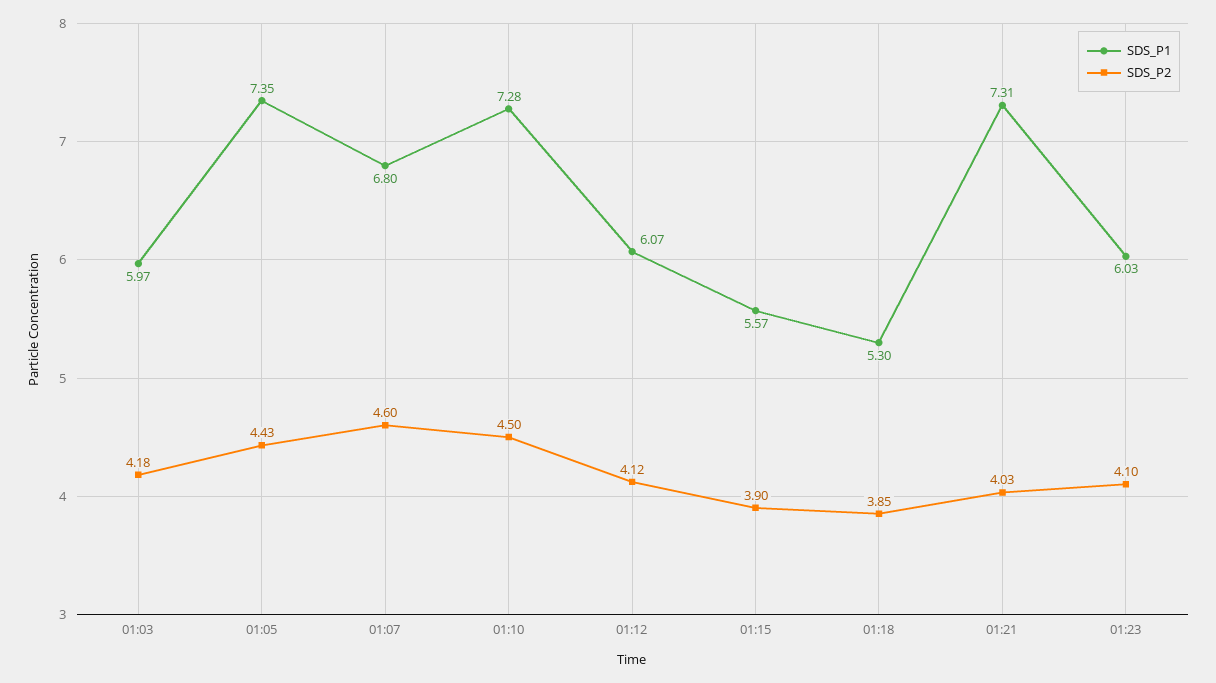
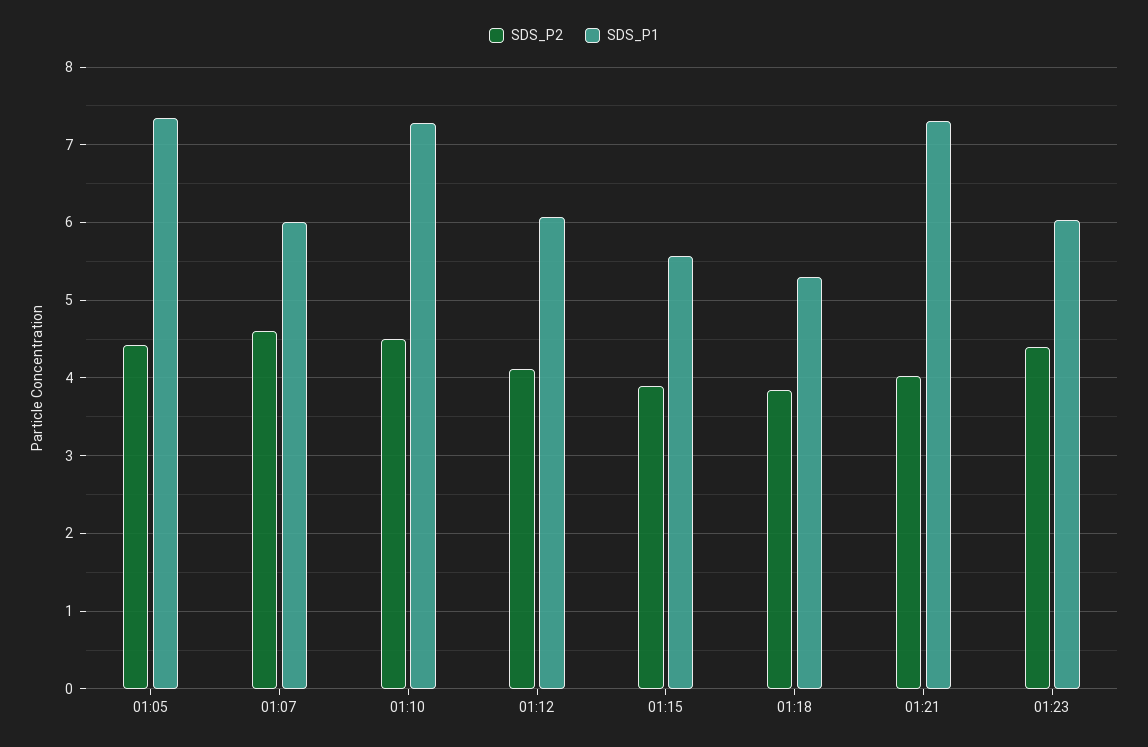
  {
    "SDS_P1": {
-     "01:03": 5.97,
      "01:05": 7.35,
-     "01:07": 6.8,
+     "01:07": 6,
      "01:10": 7.28,
      "01:12": 6.07,
      "01:15": 5.57,
      "01:18": 5.3,
      "01:21": 7.31,
      "01:23": 6.03
    },
    "SDS_P2": {
-     "01:03": 4.18,
      "01:05": 4.43,
      "01:07": 4.6,
      "01:10": 4.5,
      "01:12": 4.12,
      "01:15": 3.9,
      "01:18": 3.85,
      "01:21": 4.03,
-     "01:23": 4.1
+     "01:23": 4.4
    }
  }

